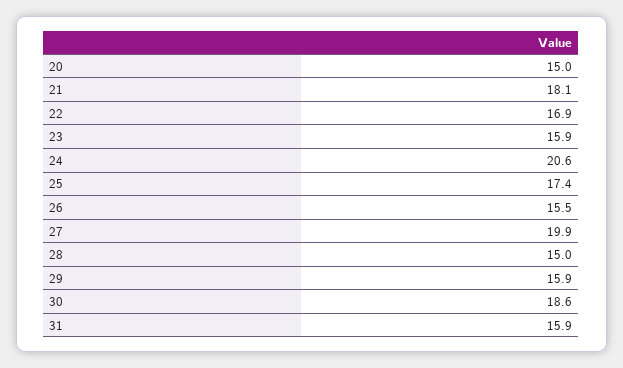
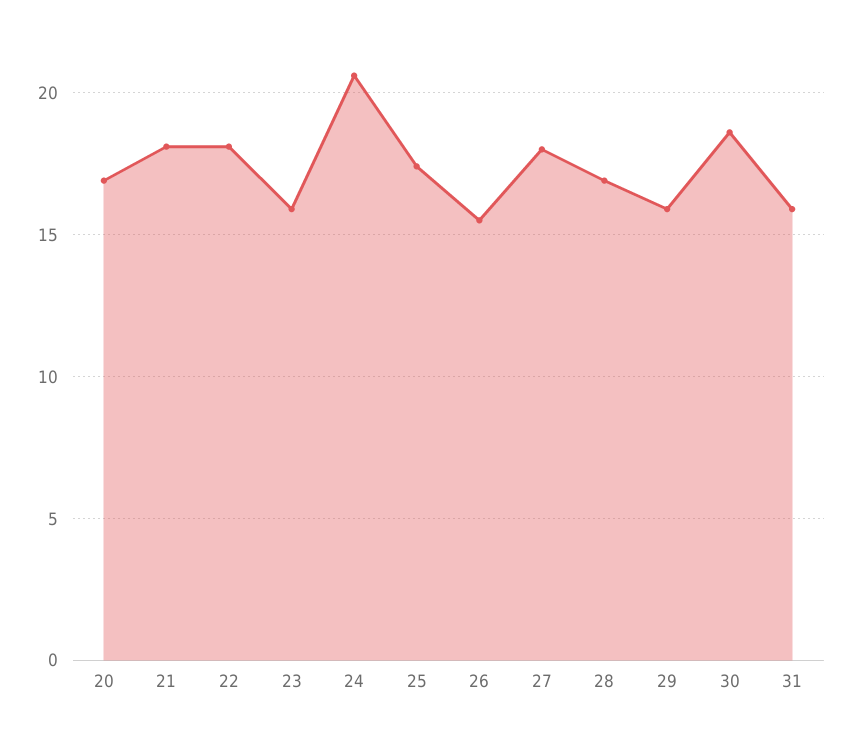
  {
-   "20": 15,
+   "20": 17,
    "21": 18.1,
-   "22": 16.9,
+   "22": 18,
    "23": 15.9,
    "24": 20.6,
    "25": 17.4,
    "26": 15.5,
-   "27": 19.9,
+   "27": 18,
-   "28": 15,
+   "28": 17,
    "29": 15.9,
    "30": 18.6,
    "31": 15.9
  }

